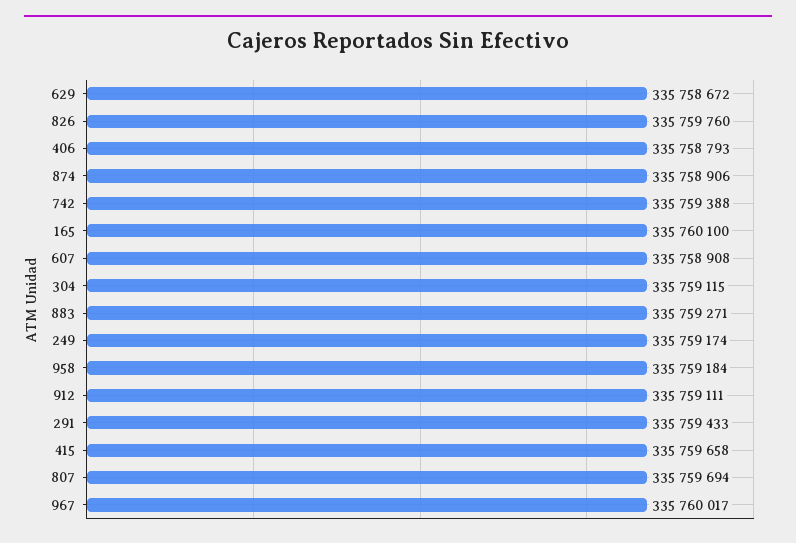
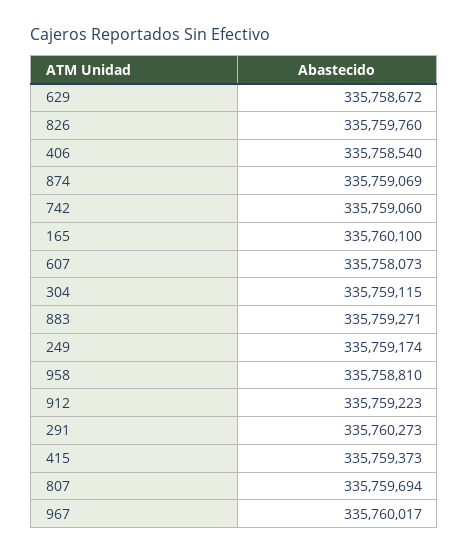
  {
    "629": 335758672,
    "826": 335759760,
-   "406": 335758793,
+   "406": 335758540,
-   "874": 335758906,
+   "874": 335759069,
-   "742": 335759388,
+   "742": 335759060,
    "165": 335760100,
-   "607": 335758908,
+   "607": 335758073,
    "304": 335759115,
    "883": 335759271,
    "249": 335759174,
-   "958": 335759184,
+   "958": 335758810,
-   "912": 335759111,
+   "912": 335759223,
-   "291": 335759433,
+   "291": 335760273,
-   "415": 335759658,
+   "415": 335759373,
    "807": 335759694,
    "967": 335760017
  }

